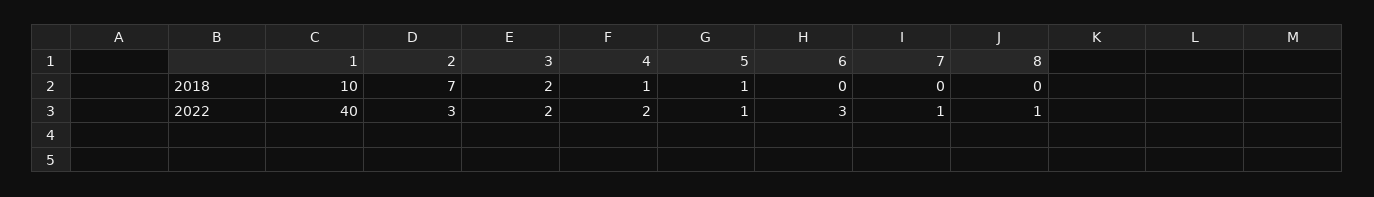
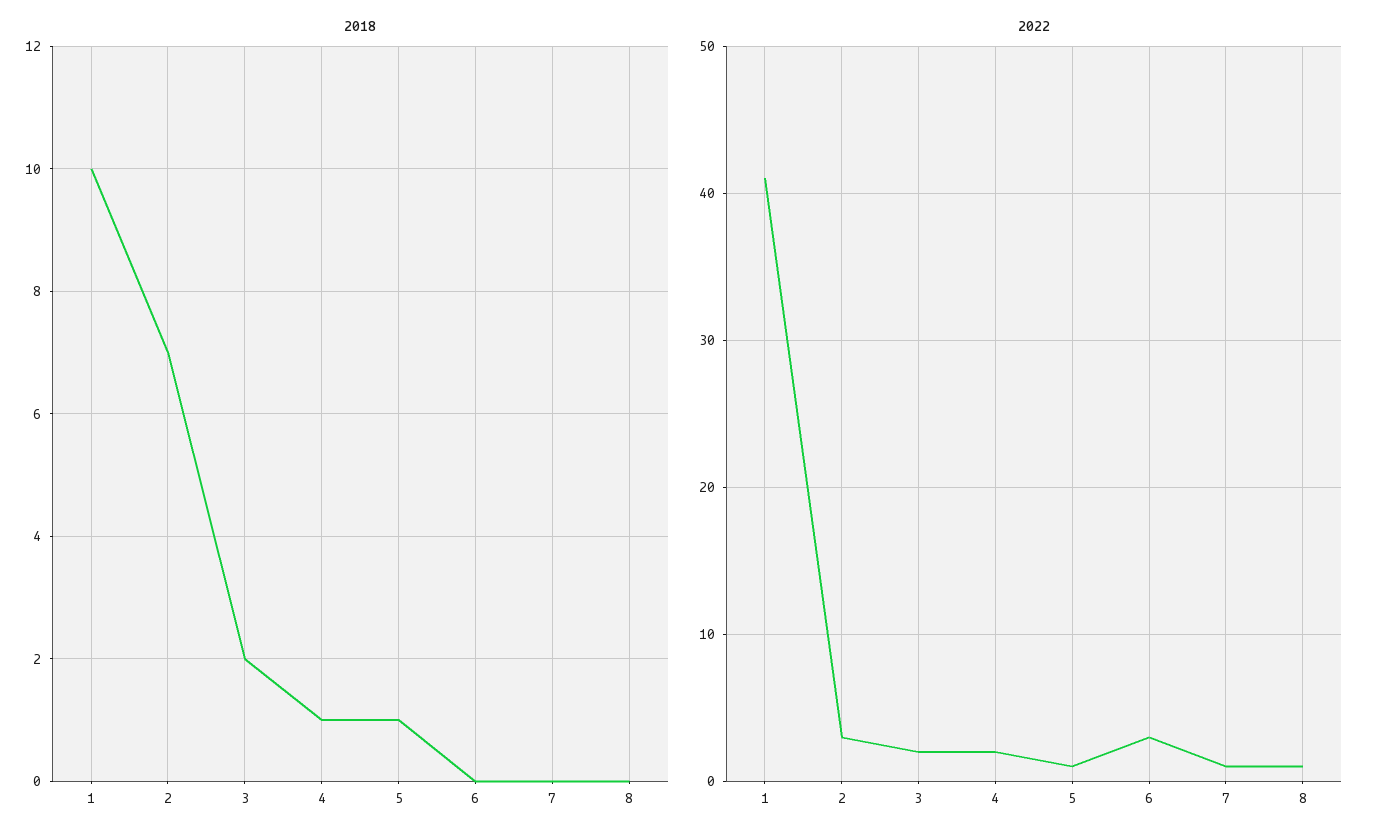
  {
    "2018": {
      "1": 10,
      "2": 7,
      "3": 2,
      "4": 1,
      "5": 1,
      "6": 0,
      "7": 0,
      "8": 0
    },
    "2022": {
-     "1": 40,
+     "1": 41,
      "2": 3,
      "3": 2,
      "4": 2,
      "5": 1,
      "6": 3,
      "7": 1,
      "8": 1
    }
  }

